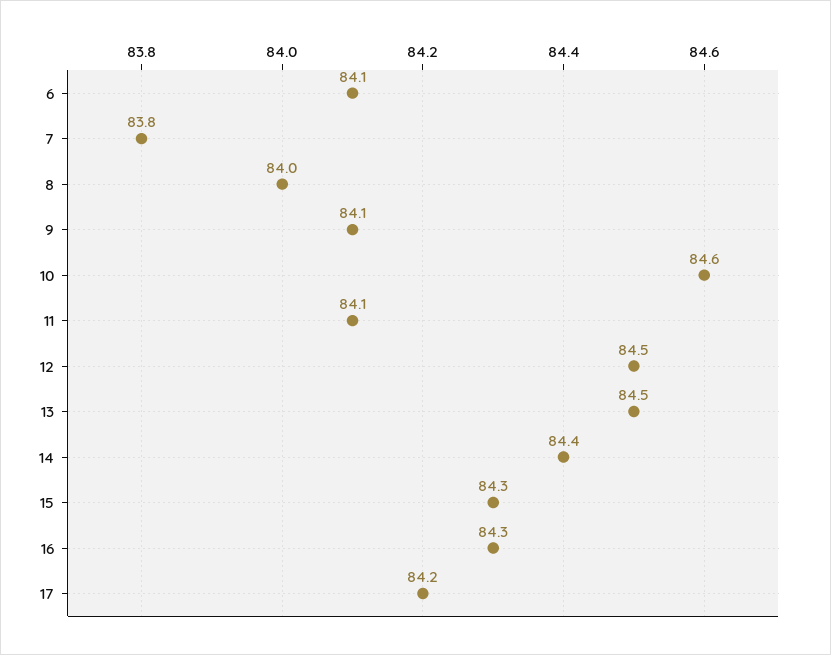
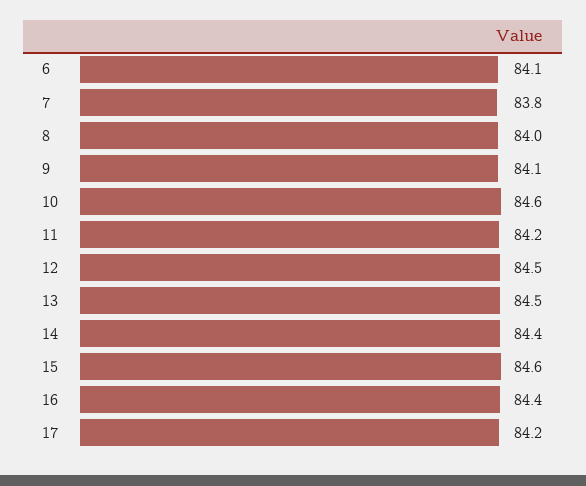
  {
    "6": 84.1,
    "7": 83.8,
    "8": 84,
    "9": 84.1,
    "10": 84.6,
-   "11": 84.1,
+   "11": 84.2,
    "12": 84.5,
    "13": 84.5,
    "14": 84.4,
-   "15": 84.3,
+   "15": 84.6,
-   "16": 84.3,
+   "16": 84.4,
    "17": 84.2
  }

